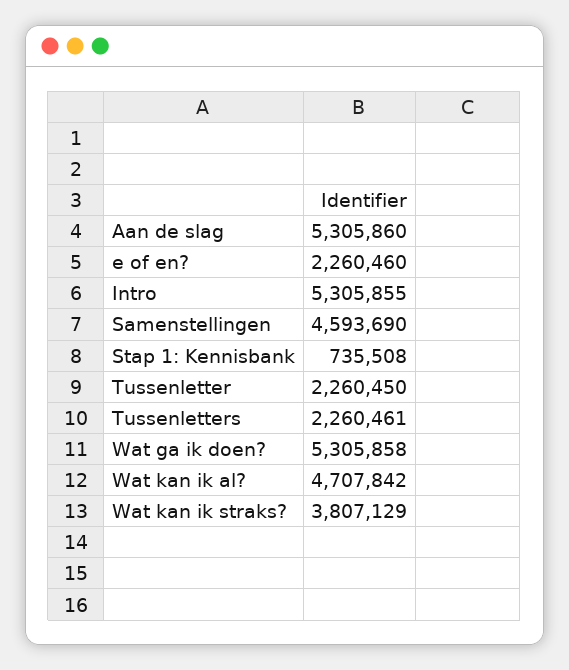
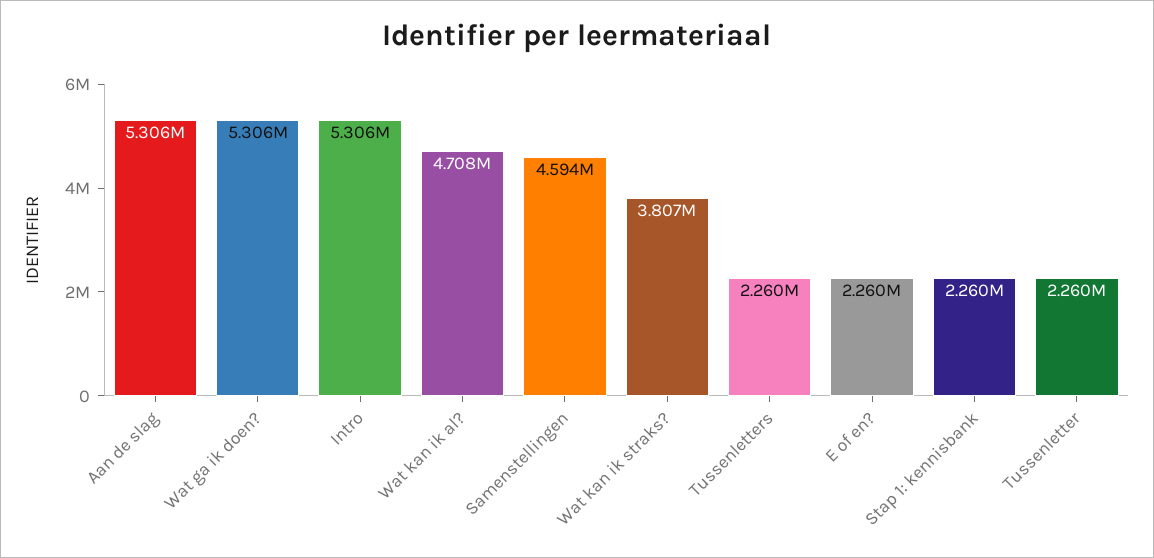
  {
    "Aan de slag": 5305860,
    "e of en?": 2260460,
    "Intro": 5305855,
    "Samenstellingen": 4593690,
-   "Stap 1: Kennisbank": 735508,
+   "Stap 1: Kennisbank": 2260000,
    "Tussenletter": 2260450,
    "Tussenletters": 2260461,
    "Wat ga ik doen?": 5305858,
    "Wat kan ik al?": 4707842,
    "Wat kan ik straks?": 3807129
  }

